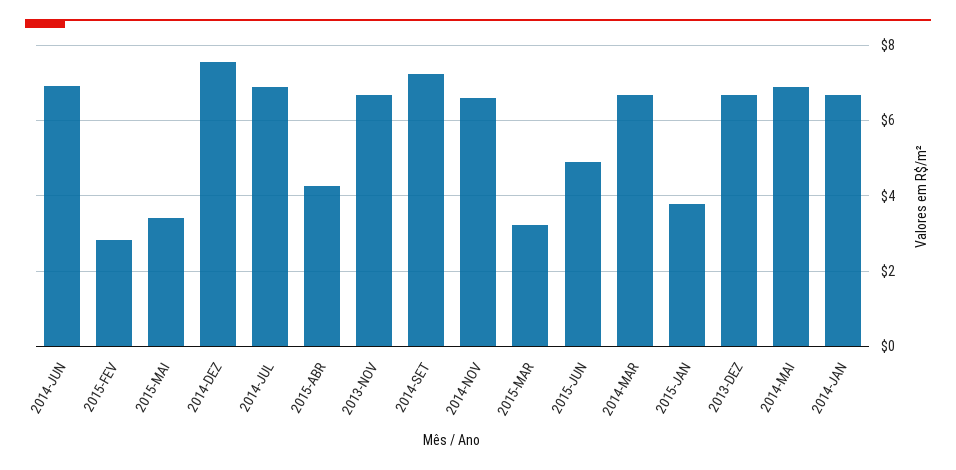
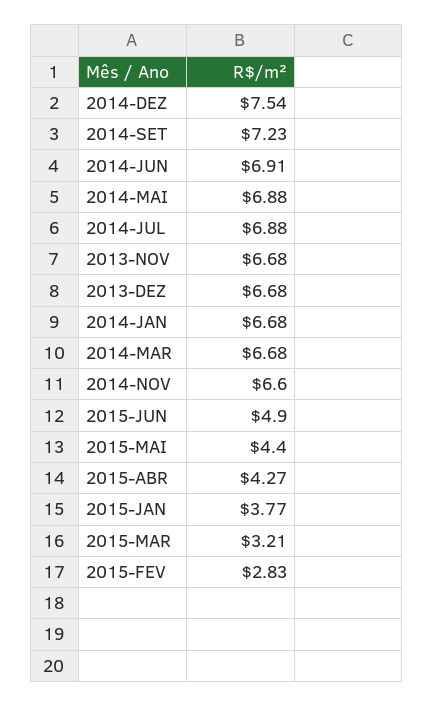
  {
    "2014-JUN": 6.91,
    "2015-FEV": 2.83,
-   "2015-MAI": 3.4,
+   "2015-MAI": 4.4,
    "2014-DEZ": 7.54,
    "2014-JUL": 6.88,
    "2015-ABR": 4.27,
    "2013-NOV": 6.68,
    "2014-SET": 7.23,
    "2014-NOV": 6.6,
    "2015-MAR": 3.21,
    "2015-JUN": 4.9,
    "2014-MAR": 6.68,
    "2015-JAN": 3.77,
    "2013-DEZ": 6.68,
    "2014-MAI": 6.88,
    "2014-JAN": 6.68
  }

